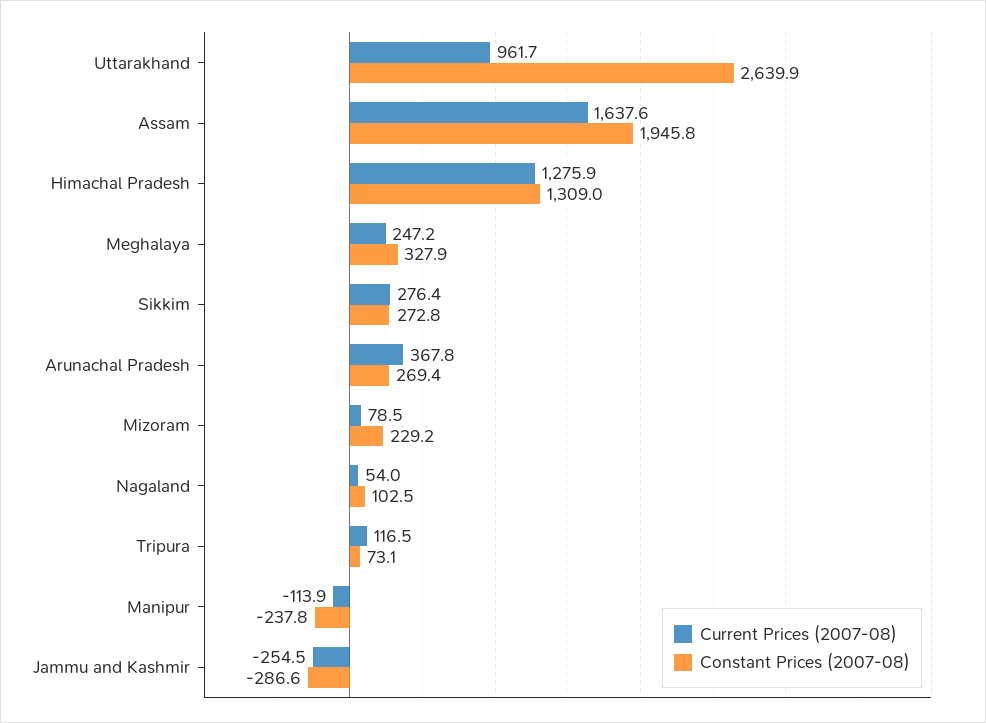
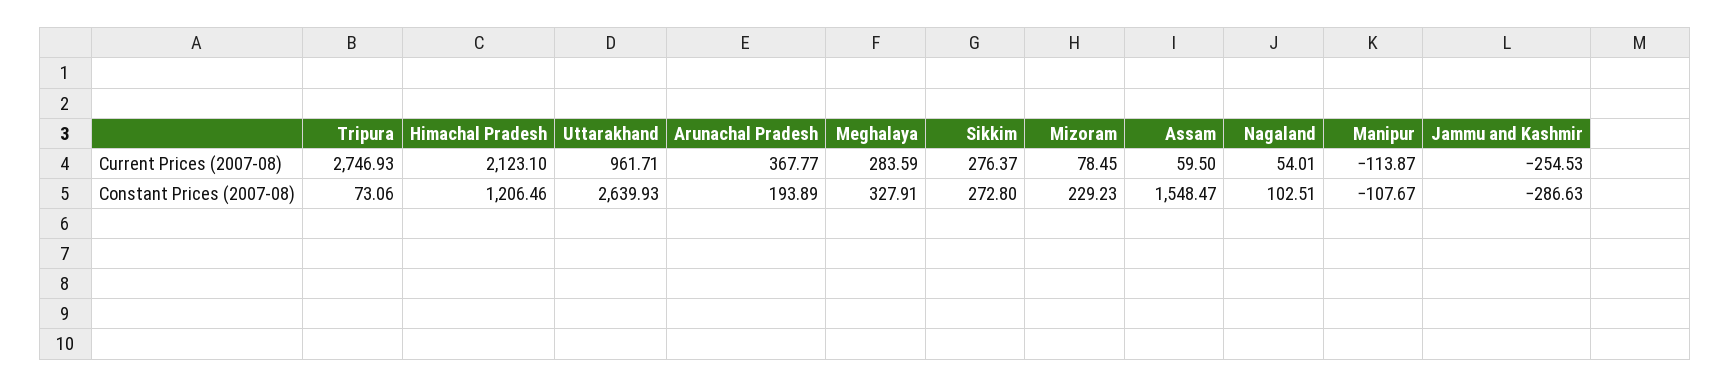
  {
    "Current Prices (2007-08)": {
      "Uttarakhand": 961.71,
-     "Assam": 1637.6,
+     "Assam": 59.5,
-     "Himachal Pradesh": 1275.9,
+     "Himachal Pradesh": 2123.1,
-     "Meghalaya": 247.2,
+     "Meghalaya": 283.59,
      "Sikkim": 276.37,
      "Arunachal Pradesh": 367.77,
      "Mizoram": 78.45,
      "Nagaland": 54.01,
-     "Tripura": 116.5,
+     "Tripura": 2746.93,
      "Manipur": -113.87,
      "Jammu and Kashmir": -254.53
    },
    "Constant Prices (2007-08)": {
      "Uttarakhand": 2639.93,
-     "Assam": 1945.8,
+     "Assam": 1548.47,
-     "Himachal Pradesh": 1309,
+     "Himachal Pradesh": 1206.46,
      "Meghalaya": 327.91,
      "Sikkim": 272.8,
-     "Arunachal Pradesh": 269.4,
+     "Arunachal Pradesh": 193.89,
      "Mizoram": 229.23,
      "Nagaland": 102.51,
      "Tripura": 73.06,
-     "Manipur": -237.8,
+     "Manipur": -107.67,
      "Jammu and Kashmir": -286.63
    }
  }

